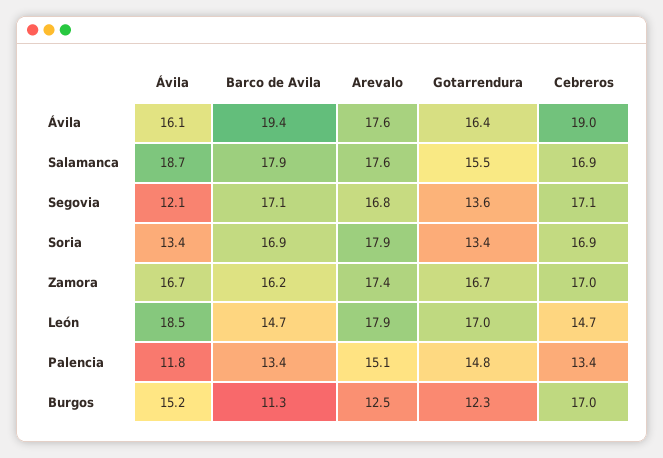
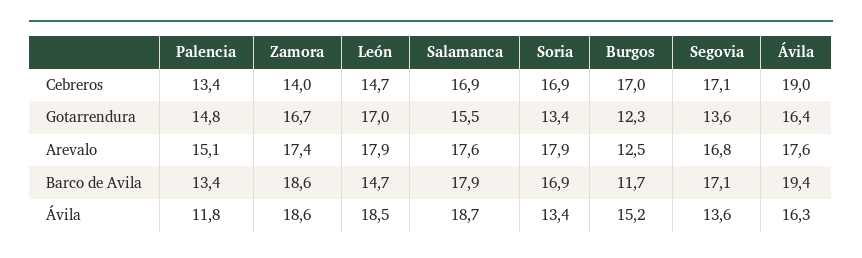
  {
    "Ávila": {
-     "Ávila": 16.1,
+     "Ávila": 16.3,
      "Salamanca": 18.7,
-     "Segovia": 12.1,
+     "Segovia": 13.6,
      "Soria": 13.4,
-     "Zamora": 16.7,
+     "Zamora": 18.6,
      "León": 18.5,
      "Palencia": 11.8,
      "Burgos": 15.2
    },
    "Barco de Avila": {
      "Ávila": 19.4,
      "Salamanca": 17.9,
      "Segovia": 17.1,
      "Soria": 16.9,
-     "Zamora": 16.2,
+     "Zamora": 18.6,
      "León": 14.7,
      "Palencia": 13.4,
-     "Burgos": 11.3
+     "Burgos": 11.7
    },
    "Arevalo": {
      "Ávila": 17.6,
      "Salamanca": 17.6,
      "Segovia": 16.8,
      "Soria": 17.9,
      "Zamora": 17.4,
      "León": 17.9,
      "Palencia": 15.1,
      "Burgos": 12.5
    },
    "Gotarrendura": {
      "Ávila": 16.4,
      "Salamanca": 15.5,
      "Segovia": 13.6,
      "Soria": 13.4,
      "Zamora": 16.7,
      "León": 17,
      "Palencia": 14.8,
      "Burgos": 12.3
    },
    "Cebreros": {
      "Ávila": 19,
      "Salamanca": 16.9,
      "Segovia": 17.1,
      "Soria": 16.9,
-     "Zamora": 17,
+     "Zamora": 14,
      "León": 14.7,
      "Palencia": 13.4,
      "Burgos": 17
    }
  }

